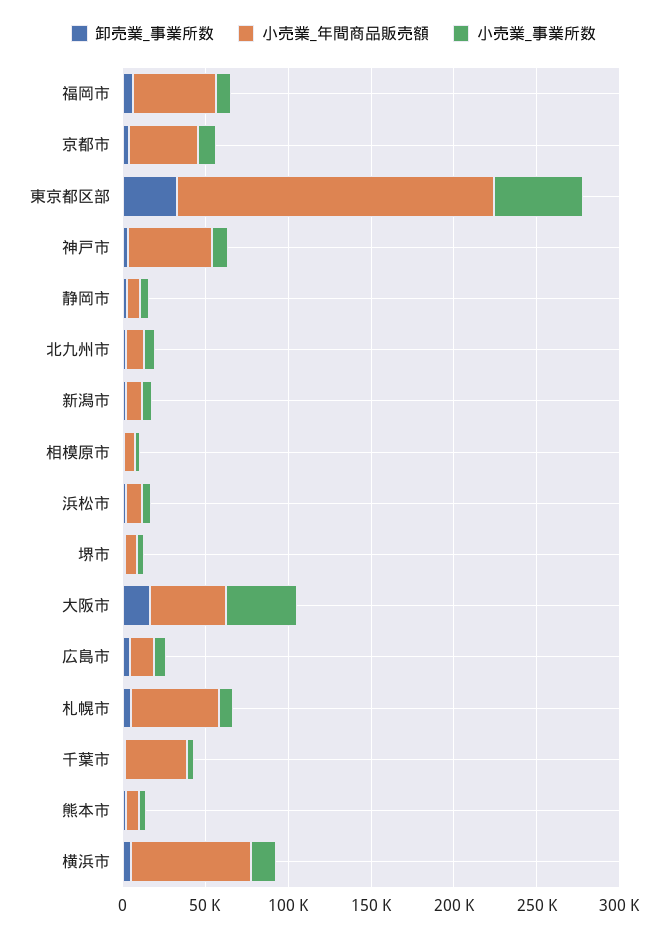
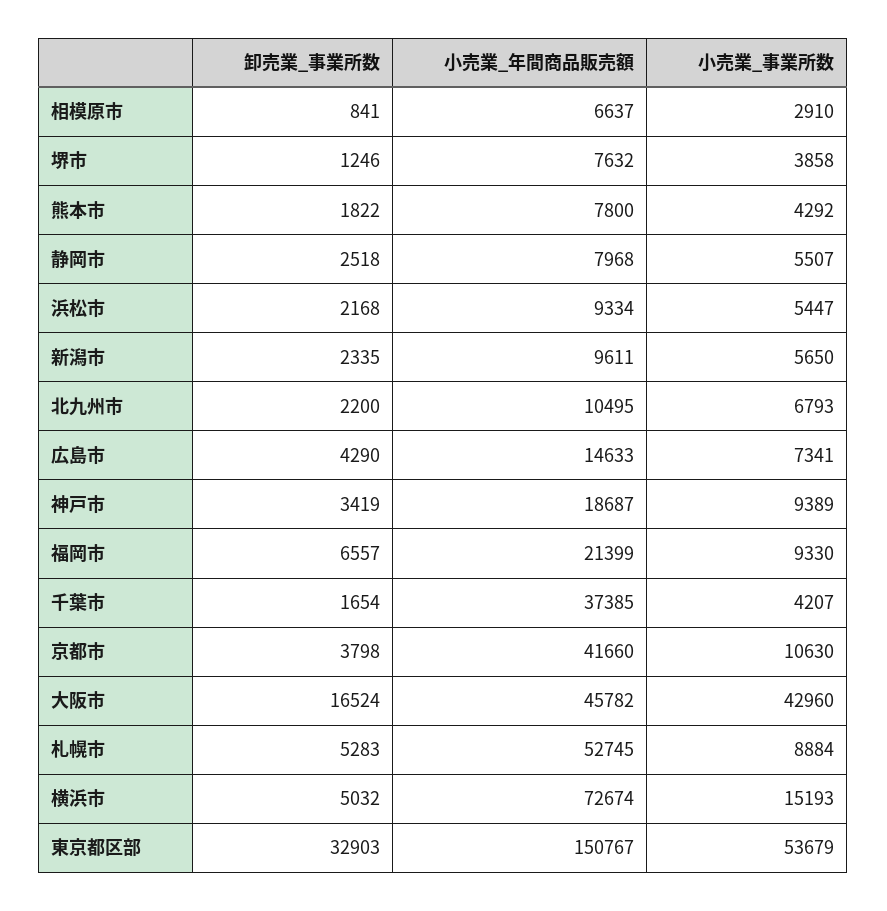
  {
    "卸売業_事業所数": {
      "福岡市": 6557,
      "京都市": 3798,
      "東京都区部": 32903,
      "神戸市": 3419,
      "静岡市": 2518,
      "北九州市": 2200,
      "新潟市": 2335,
      "相模原市": 841,
      "浜松市": 2168,
      "堺市": 1246,
      "大阪市": 16524,
      "広島市": 4290,
      "札幌市": 5283,
      "千葉市": 1654,
      "熊本市": 1822,
      "横浜市": 5032
    },
    "小売業_年間商品販売額": {
-     "福岡市": 50000,
+     "福岡市": 21399,
      "京都市": 41660,
-     "東京都区部": 190000,
+     "東京都区部": 150767,
-     "神戸市": 50000,
+     "神戸市": 18687,
      "静岡市": 7968,
      "北九州市": 10495,
      "新潟市": 9611,
      "相模原市": 6637,
      "浜松市": 9334,
      "堺市": 7632,
      "大阪市": 45782,
      "広島市": 14633,
      "札幌市": 52745,
      "千葉市": 37385,
      "熊本市": 7800,
      "横浜市": 72674
    },
    "小売業_事業所数": {
      "福岡市": 9330,
      "京都市": 10630,
      "東京都区部": 53679,
      "神戸市": 9389,
      "静岡市": 5507,
      "北九州市": 6793,
      "新潟市": 5650,
      "相模原市": 2910,
      "浜松市": 5447,
      "堺市": 3858,
      "大阪市": 42960,
      "広島市": 7341,
      "札幌市": 8884,
      "千葉市": 4207,
      "熊本市": 4292,
      "横浜市": 15193
    }
  }

